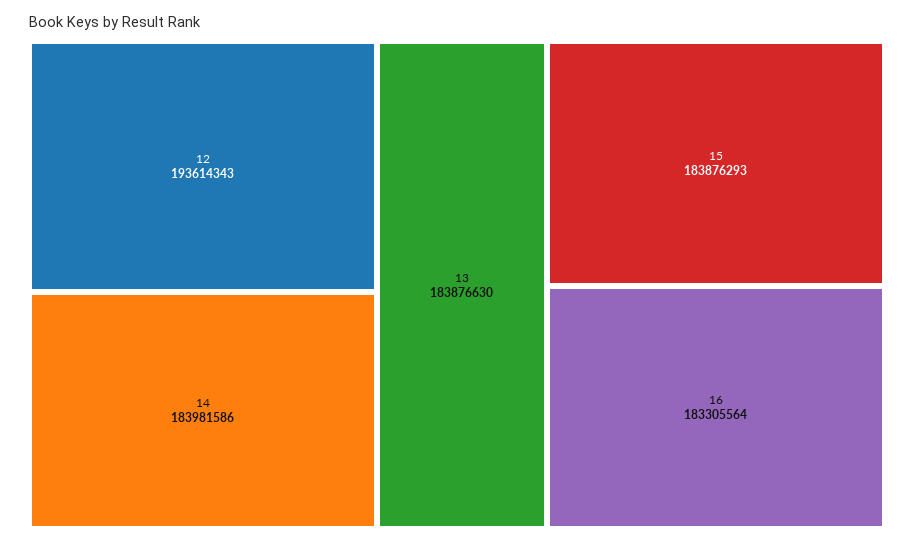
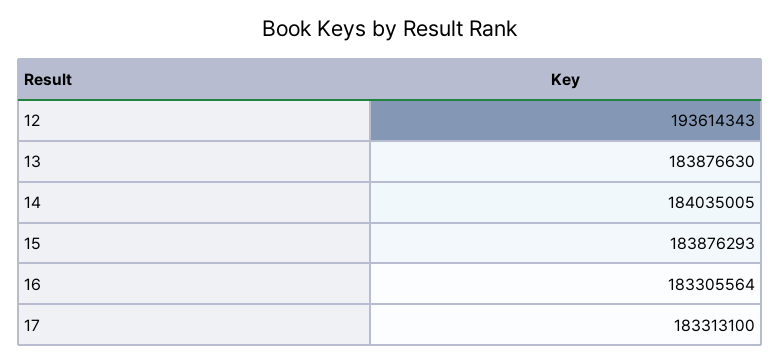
  {
    "12": 193614343,
-   "14": 183981586,
+   "14": 184035005,
    "13": 183876630,
    "15": 183876293,
-   "16": 183305564
+   "16": 183305564,
+   "17": 183313100
  }

